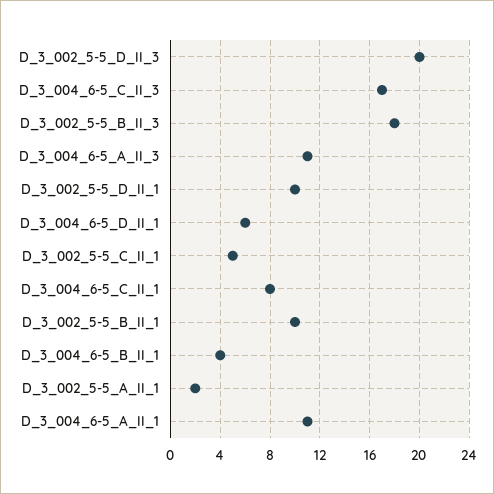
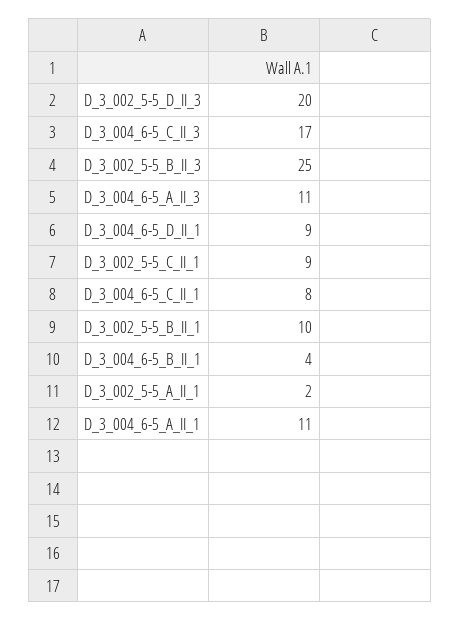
  {
    "D_3_002_5-5_D_II_3": 20,
    "D_3_004_6-5_C_II_3": 17,
-   "D_3_002_5-5_B_II_3": 18,
+   "D_3_002_5-5_B_II_3": 25,
    "D_3_004_6-5_A_II_3": 11,
-   "D_3_002_5-5_D_II_1": 10,
-   "D_3_004_6-5_D_II_1": 6,
+   "D_3_004_6-5_D_II_1": 9,
-   "D_3_002_5-5_C_II_1": 5,
+   "D_3_002_5-5_C_II_1": 9,
    "D_3_004_6-5_C_II_1": 8,
    "D_3_002_5-5_B_II_1": 10,
    "D_3_004_6-5_B_II_1": 4,
    "D_3_002_5-5_A_II_1": 2,
    "D_3_004_6-5_A_II_1": 11
  }

